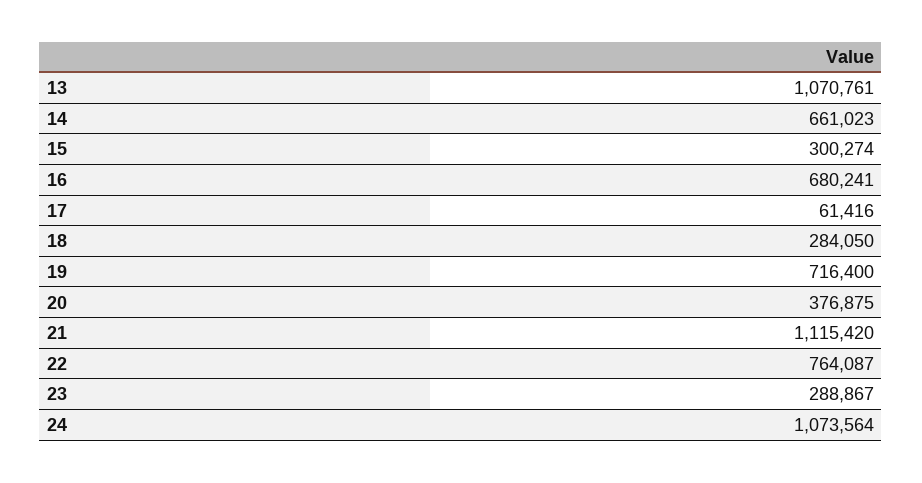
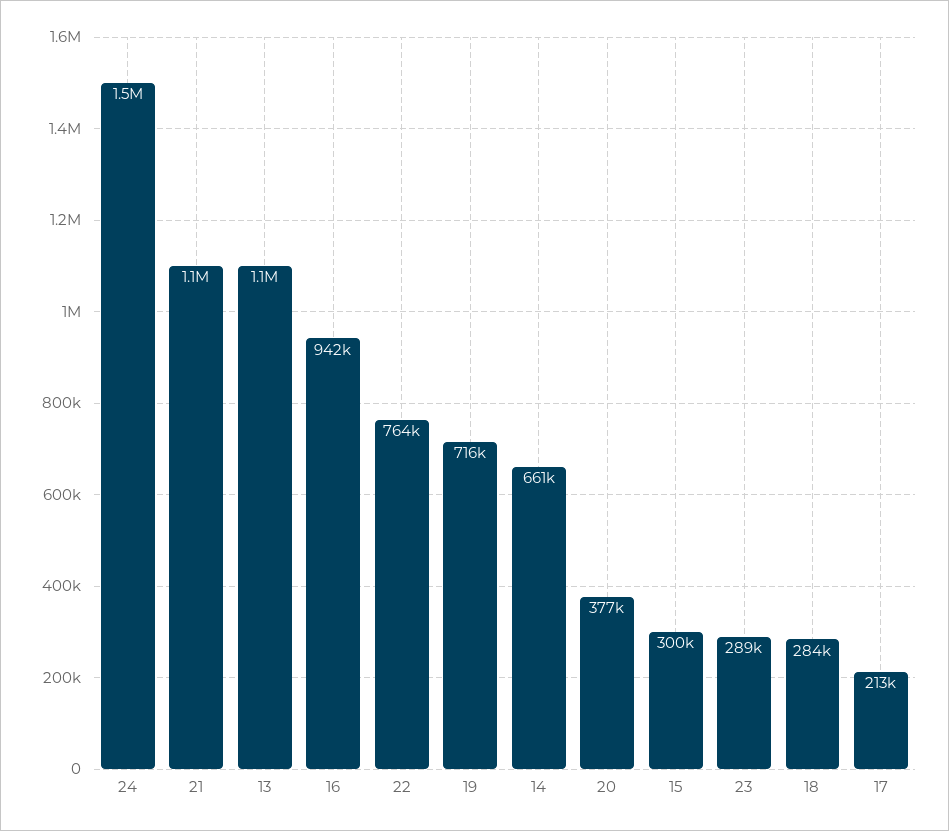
  {
    "13": 1070761,
    "14": 661023,
    "15": 300274,
-   "16": 680241,
+   "16": 942000,
-   "17": 61416,
+   "17": 213000,
    "18": 284050,
    "19": 716400,
    "20": 376875,
    "21": 1115420,
    "22": 764087,
    "23": 288867,
-   "24": 1073564
+   "24": 1500000
  }

